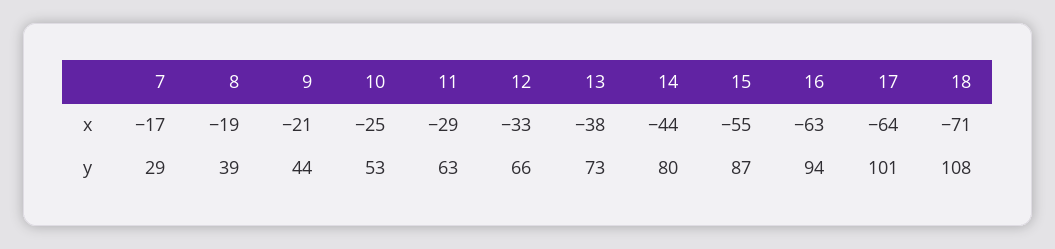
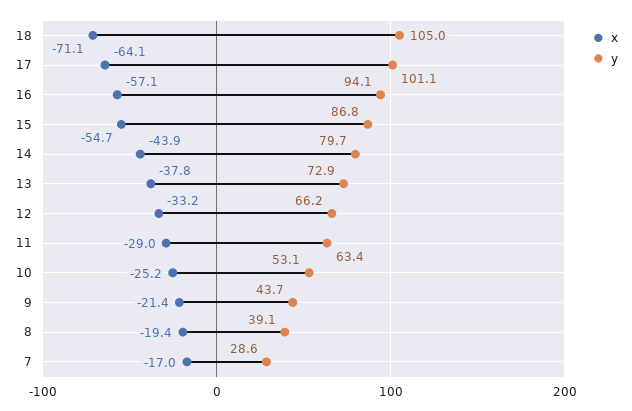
  {
    "x": {
      "7": -17,
      "8": -19.4,
      "9": -21.4,
      "10": -25.2,
      "11": -29,
      "12": -33.2,
      "13": -37.8,
      "14": -43.9,
      "15": -54.7,
-     "16": -63,
+     "16": -57.1,
      "17": -64.1,
      "18": -71.1
    },
    "y": {
      "7": 28.6,
      "8": 39.1,
      "9": 43.7,
      "10": 53.1,
      "11": 63.4,
      "12": 66.2,
      "13": 72.9,
      "14": 79.7,
      "15": 86.8,
      "16": 94.1,
      "17": 101.1,
-     "18": 108
+     "18": 105
    }
  }

